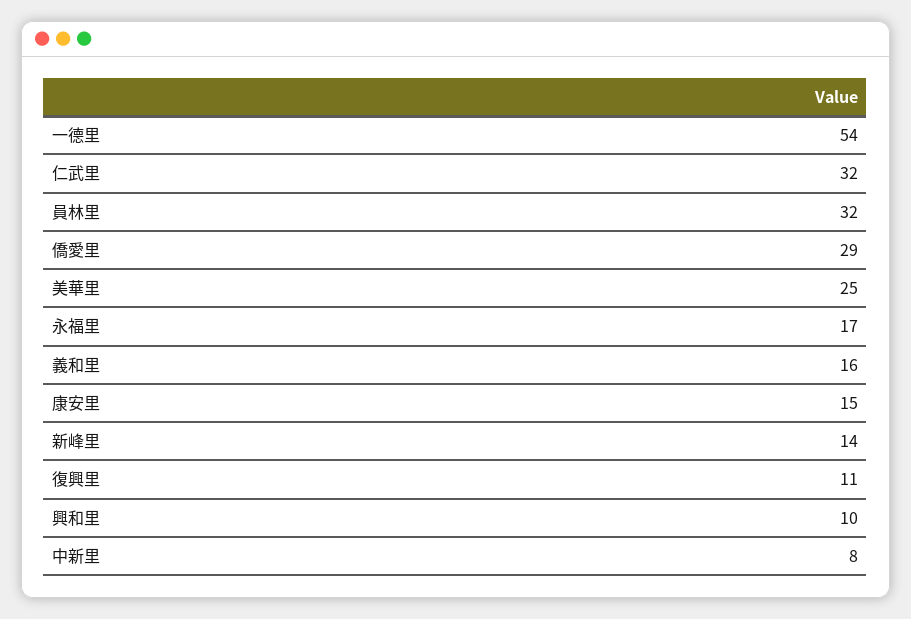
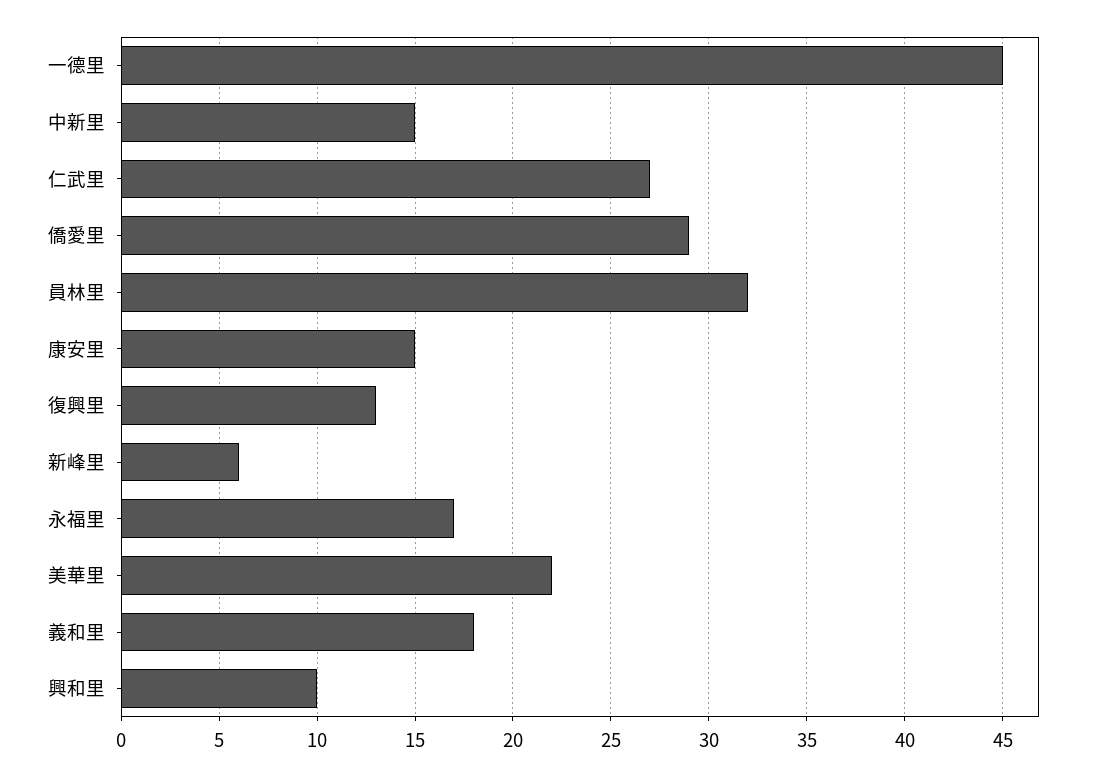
  {
-   "一德里": 54,
+   "一德里": 45,
-   "仁武里": 32,
+   "仁武里": 27,
    "員林里": 32,
    "僑愛里": 29,
-   "美華里": 25,
+   "美華里": 22,
    "永福里": 17,
-   "義和里": 16,
+   "義和里": 18,
    "康安里": 15,
-   "新峰里": 14,
+   "新峰里": 6,
-   "復興里": 11,
+   "復興里": 13,
    "興和里": 10,
-   "中新里": 8
+   "中新里": 15
  }

